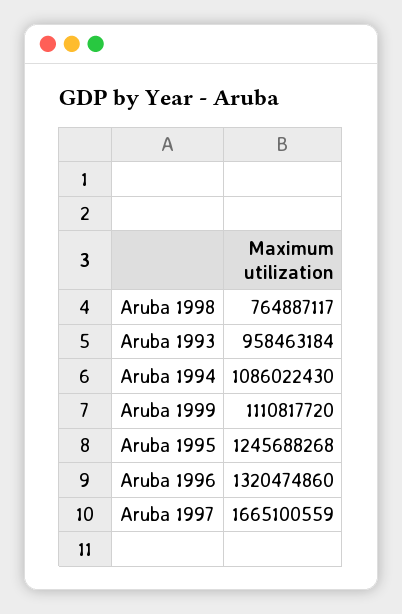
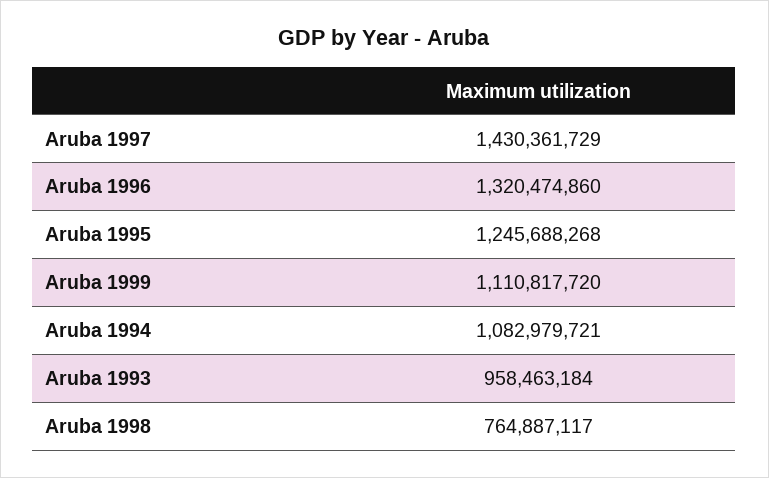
  {
    "Aruba 1998": 764887117,
    "Aruba 1993": 958463184,
-   "Aruba 1994": 1086022430,
+   "Aruba 1994": 1082979721,
    "Aruba 1999": 1110817720,
    "Aruba 1995": 1245688268,
    "Aruba 1996": 1320474860,
-   "Aruba 1997": 1665100559
+   "Aruba 1997": 1430361729
  }

